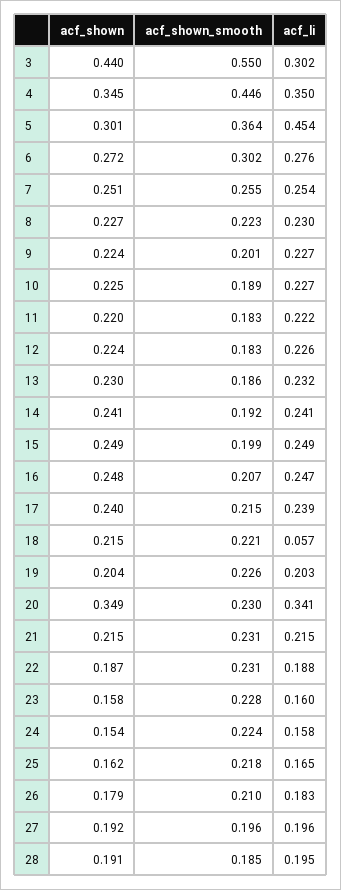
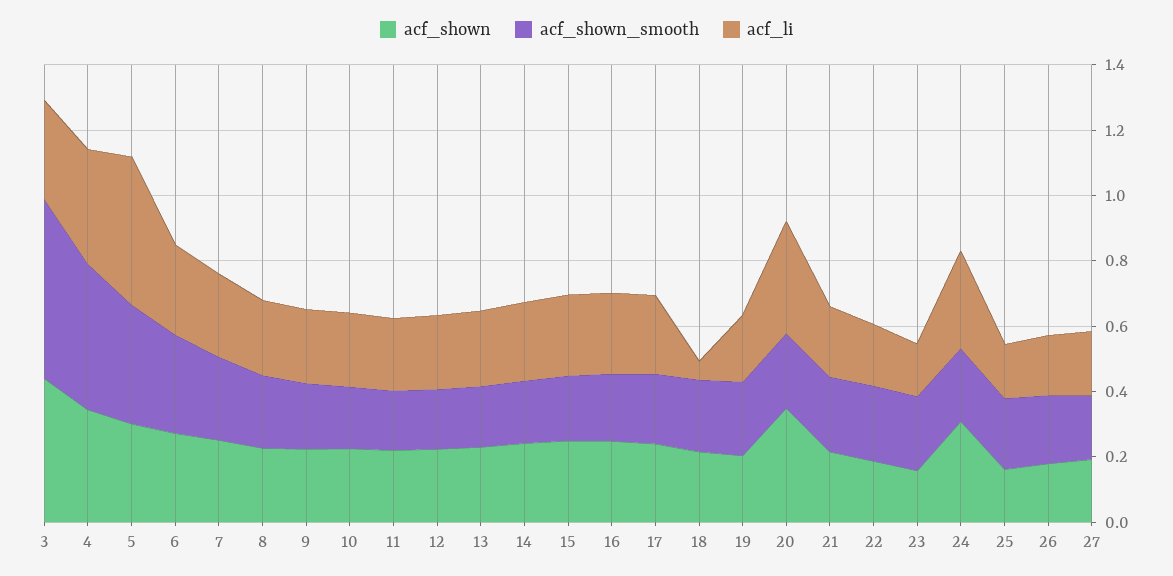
  {
    "acf_shown": {
      "3": 0.44,
      "4": 0.345,
      "5": 0.301,
      "6": 0.272,
      "7": 0.251,
      "8": 0.227,
      "9": 0.224,
      "10": 0.225,
      "11": 0.22,
      "12": 0.224,
      "13": 0.23,
      "14": 0.241,
      "15": 0.249,
      "16": 0.248,
      "17": 0.24,
      "18": 0.215,
      "19": 0.204,
      "20": 0.349,
      "21": 0.215,
      "22": 0.187,
      "23": 0.158,
-     "24": 0.154,
+     "24": 0.3,
      "25": 0.162,
      "26": 0.179,
-     "27": 0.192,
+     "27": 0.192
-     "28": 0.191
    },
    "acf_shown_smooth": {
      "3": 0.55,
      "4": 0.446,
      "5": 0.364,
      "6": 0.302,
      "7": 0.255,
      "8": 0.223,
      "9": 0.201,
      "10": 0.189,
      "11": 0.183,
      "12": 0.183,
      "13": 0.186,
      "14": 0.192,
      "15": 0.199,
      "16": 0.207,
      "17": 0.215,
      "18": 0.221,
      "19": 0.226,
      "20": 0.23,
      "21": 0.231,
      "22": 0.231,
      "23": 0.228,
      "24": 0.224,
      "25": 0.218,
      "26": 0.21,
-     "27": 0.196,
+     "27": 0.196
-     "28": 0.185
    },
    "acf_li": {
      "3": 0.302,
      "4": 0.35,
      "5": 0.454,
      "6": 0.276,
      "7": 0.254,
      "8": 0.23,
      "9": 0.227,
      "10": 0.227,
      "11": 0.222,
      "12": 0.226,
      "13": 0.232,
      "14": 0.241,
      "15": 0.249,
      "16": 0.247,
      "17": 0.239,
      "18": 0.057,
      "19": 0.203,
      "20": 0.341,
      "21": 0.215,
      "22": 0.188,
      "23": 0.16,
-     "24": 0.158,
+     "24": 0.3,
      "25": 0.165,
      "26": 0.183,
-     "27": 0.196,
+     "27": 0.196
-     "28": 0.195
    }
  }

